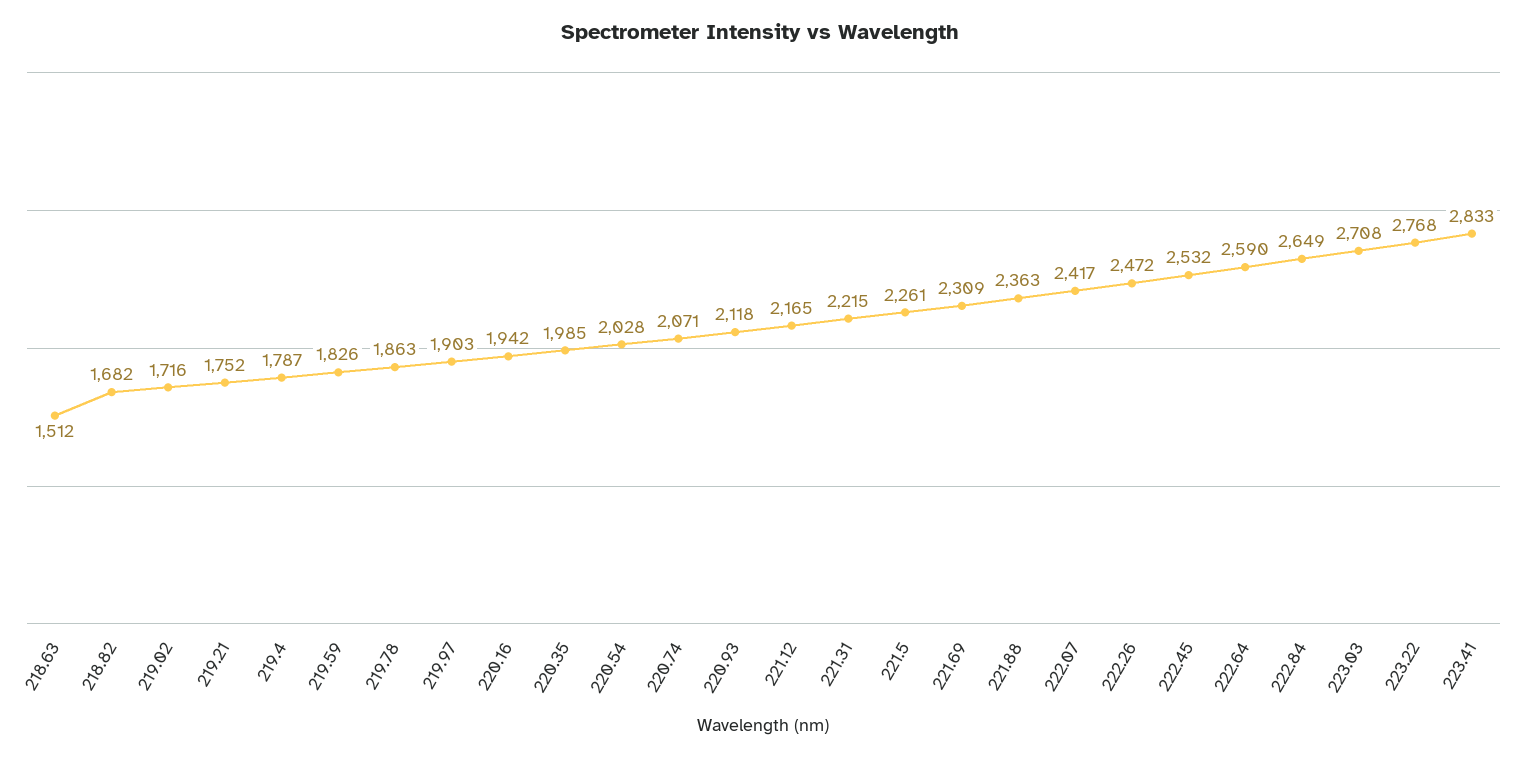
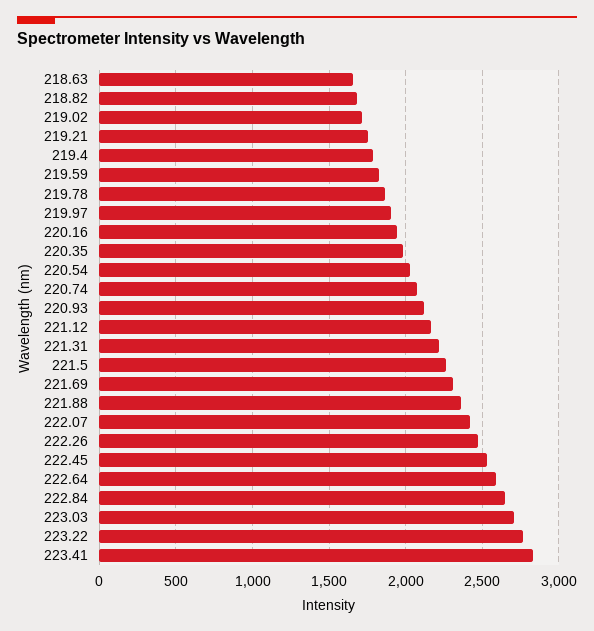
  {
-   "218.63": 1512,
+   "218.63": 1650,
    "218.82": 1682,
    "219.02": 1716,
    "219.21": 1752,
    "219.4": 1787,
    "219.59": 1826,
    "219.78": 1863,
    "219.97": 1903,
    "220.16": 1942,
    "220.35": 1985,
    "220.54": 2028,
    "220.74": 2071,
    "220.93": 2118,
    "221.12": 2165,
    "221.31": 2215,
    "221.5": 2261,
    "221.69": 2309,
    "221.88": 2363,
    "222.07": 2417,
    "222.26": 2472,
    "222.45": 2532,
    "222.64": 2590,
    "222.84": 2649,
    "223.03": 2708,
    "223.22": 2768,
    "223.41": 2833
  }

